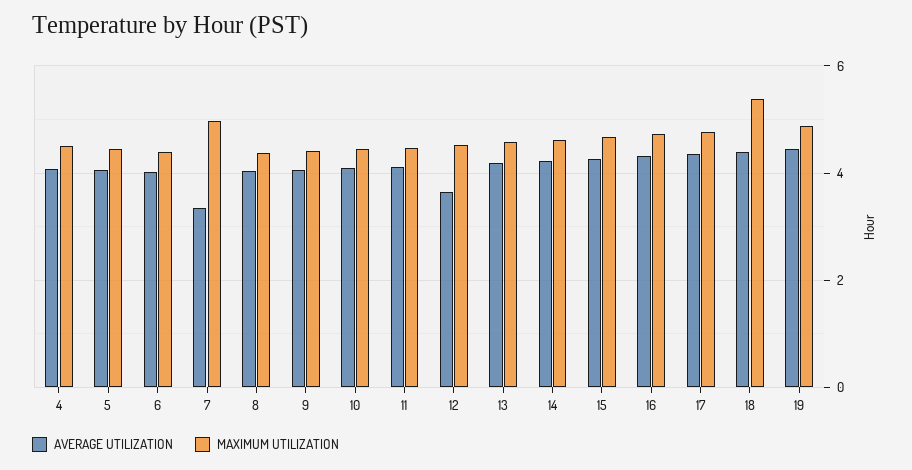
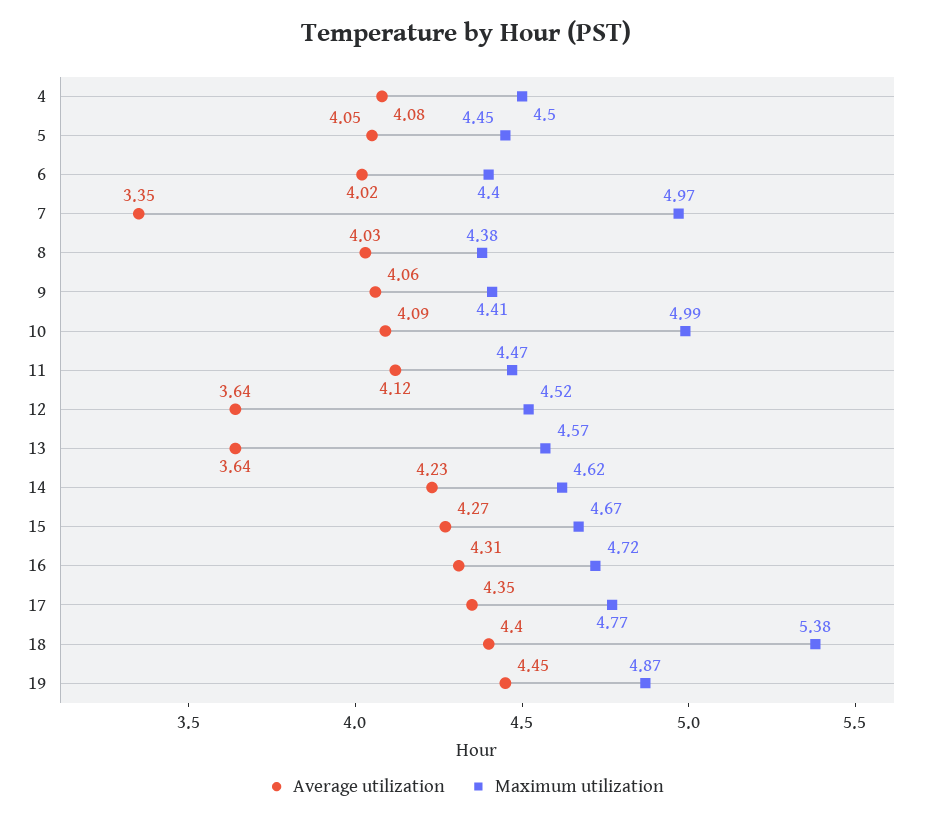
  {
    "AVERAGE UTILIZATION": {
      "4": 4.08,
      "5": 4.05,
      "6": 4.02,
      "7": 3.35,
      "8": 4.03,
      "9": 4.06,
      "10": 4.09,
      "11": 4.12,
      "12": 3.64,
-     "13": 4.2,
+     "13": 3.64,
      "14": 4.23,
      "15": 4.27,
      "16": 4.31,
      "17": 4.35,
      "18": 4.4,
      "19": 4.45
    },
    "MAXIMUM UTILIZATION": {
      "4": 4.5,
      "5": 4.45,
      "6": 4.4,
      "7": 4.97,
      "8": 4.38,
      "9": 4.41,
-     "10": 4.4,
+     "10": 4.99,
      "11": 4.47,
      "12": 4.52,
      "13": 4.57,
      "14": 4.62,
      "15": 4.67,
      "16": 4.72,
      "17": 4.77,
      "18": 5.38,
      "19": 4.87
    }
  }

